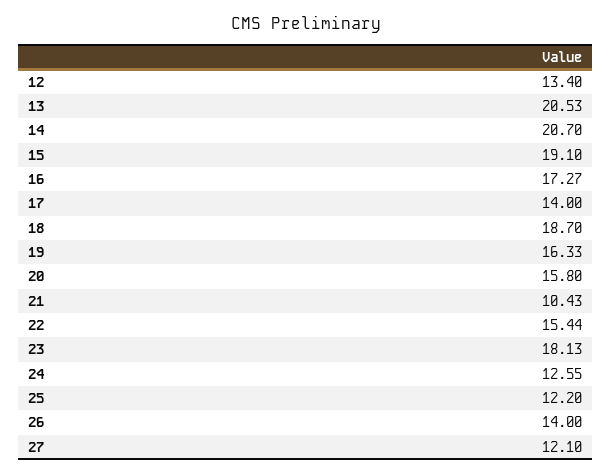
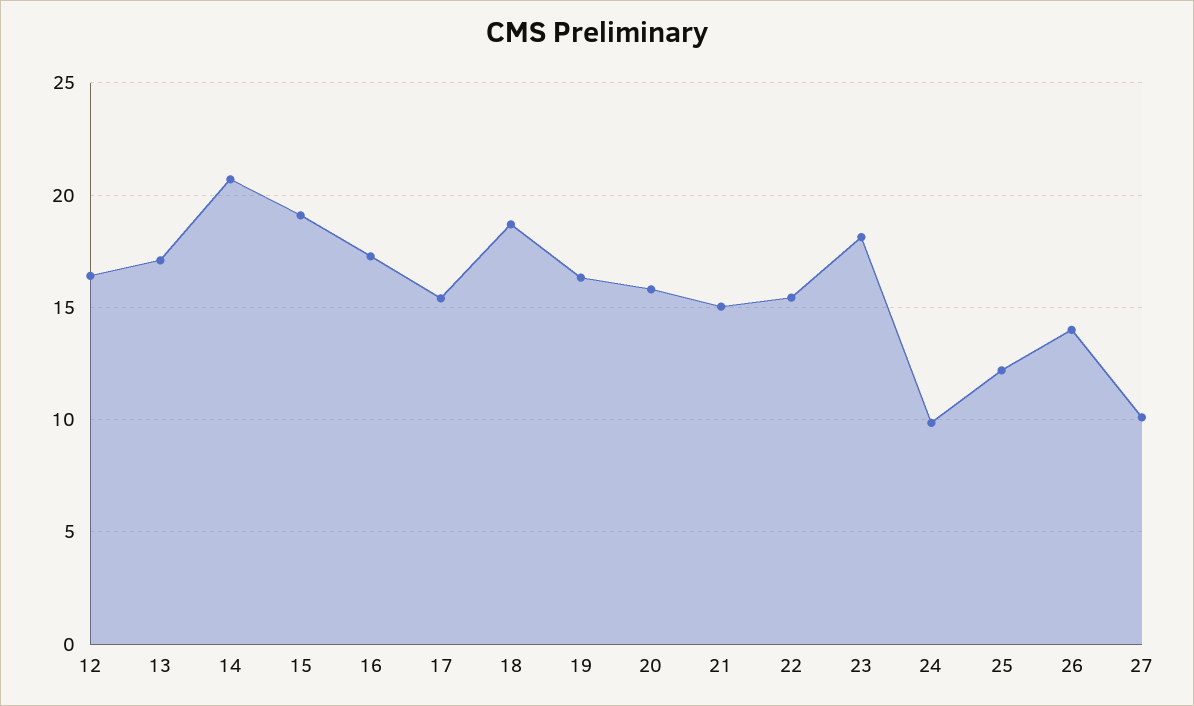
  {
-   "12": 13.4,
+   "12": 16.5,
-   "13": 20.53,
+   "13": 17,
    "14": 20.7,
    "15": 19.1,
    "16": 17.27,
-   "17": 14,
+   "17": 15.5,
    "18": 18.7,
    "19": 16.33,
    "20": 15.8,
-   "21": 10.43,
+   "21": 15,
    "22": 15.44,
    "23": 18.13,
-   "24": 12.55,
+   "24": 10,
    "25": 12.2,
    "26": 14,
-   "27": 12.1
+   "27": 10
  }

